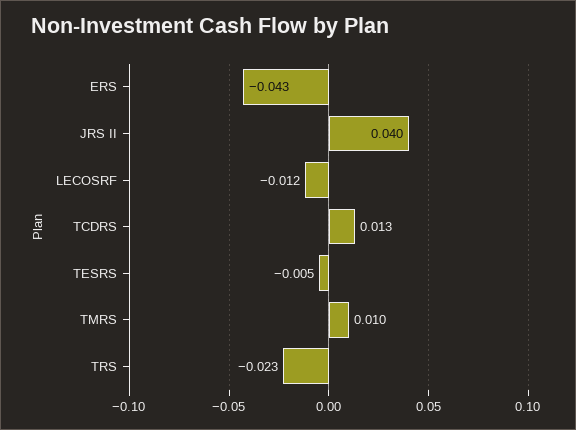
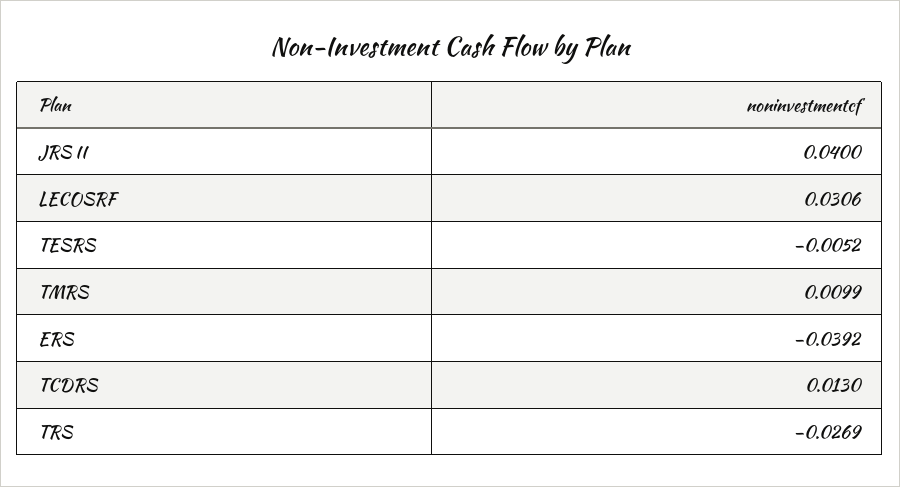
  {
-   "ERS": -0.043,
+   "ERS": -0.0392,
    "JRS II": 0.04,
-   "LECOSRF": -0.012,
+   "LECOSRF": 0.0306,
    "TCDRS": 0.013,
    "TESRS": -0.0052,
    "TMRS": 0.0099,
-   "TRS": -0.023
+   "TRS": -0.0269
  }

